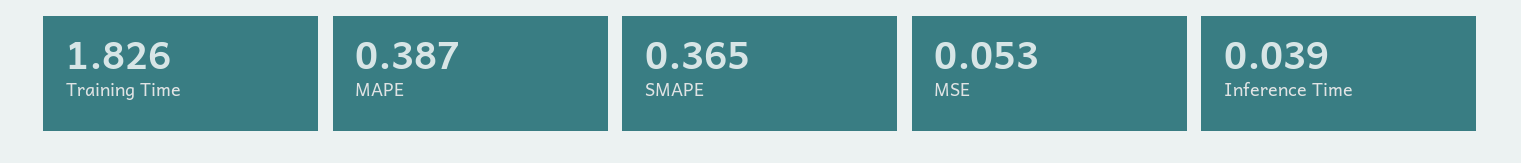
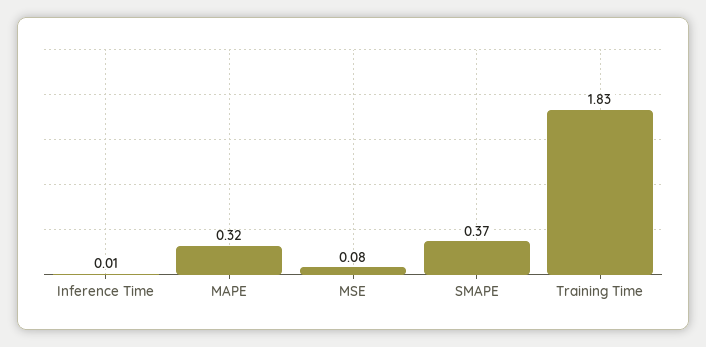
  {
    "Training Time": 1.826,
-   "MAPE": 0.387,
+   "MAPE": 0.32,
    "SMAPE": 0.365,
-   "MSE": 0.053,
+   "MSE": 0.08,
-   "Inference Time": 0.039
+   "Inference Time": 0.01
  }

